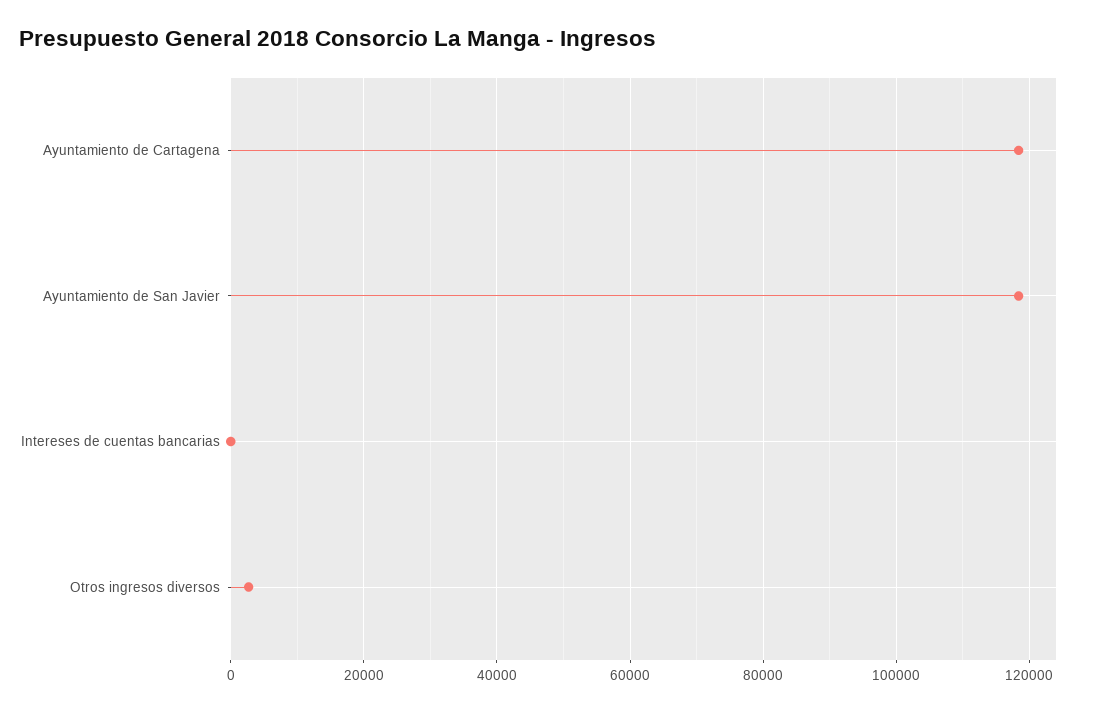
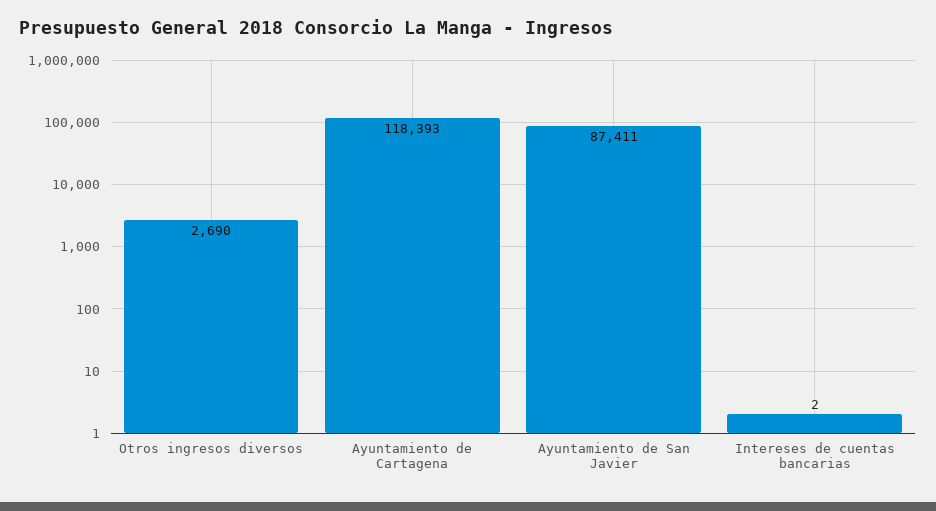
  {
    "Ayuntamiento de Cartagena": 118393,
-   "Ayuntamiento de San Javier": 118000,
+   "Ayuntamiento de San Javier": 87411,
    "Intereses de cuentas bancarias": 2,
    "Otros ingresos diversos": 2690
  }

